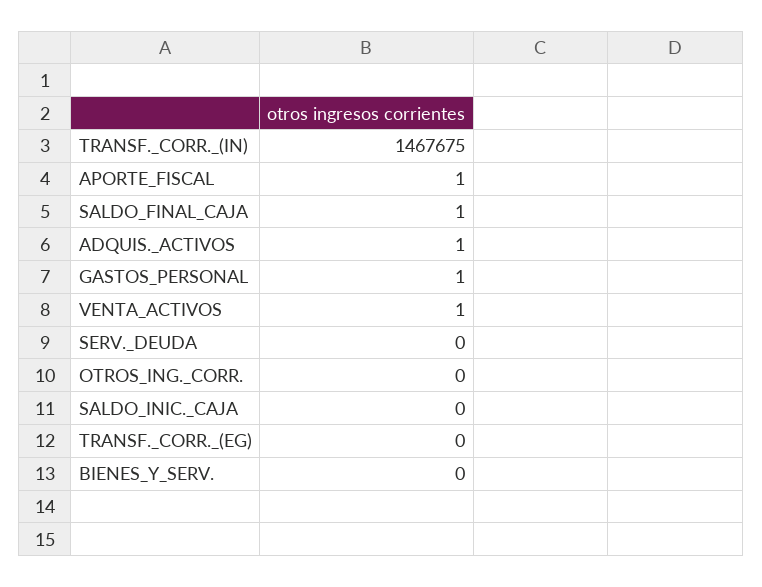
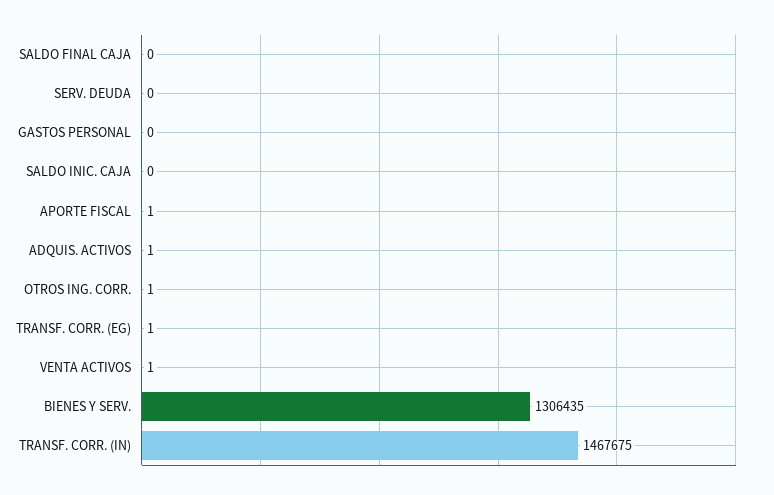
  {
    "TRANSF._CORR._(IN)": 1467675,
    "APORTE_FISCAL": 1,
-   "SALDO_FINAL_CAJA": 1,
+   "SALDO_FINAL_CAJA": 0,
    "ADQUIS._ACTIVOS": 1,
-   "GASTOS_PERSONAL": 1,
+   "GASTOS_PERSONAL": 0,
    "VENTA_ACTIVOS": 1,
    "SERV._DEUDA": 0,
-   "OTROS_ING._CORR.": 0,
+   "OTROS_ING._CORR.": 1,
    "SALDO_INIC._CAJA": 0,
-   "TRANSF._CORR._(EG)": 0,
+   "TRANSF._CORR._(EG)": 1,
-   "BIENES_Y_SERV.": 0
+   "BIENES_Y_SERV.": 1306435
  }

